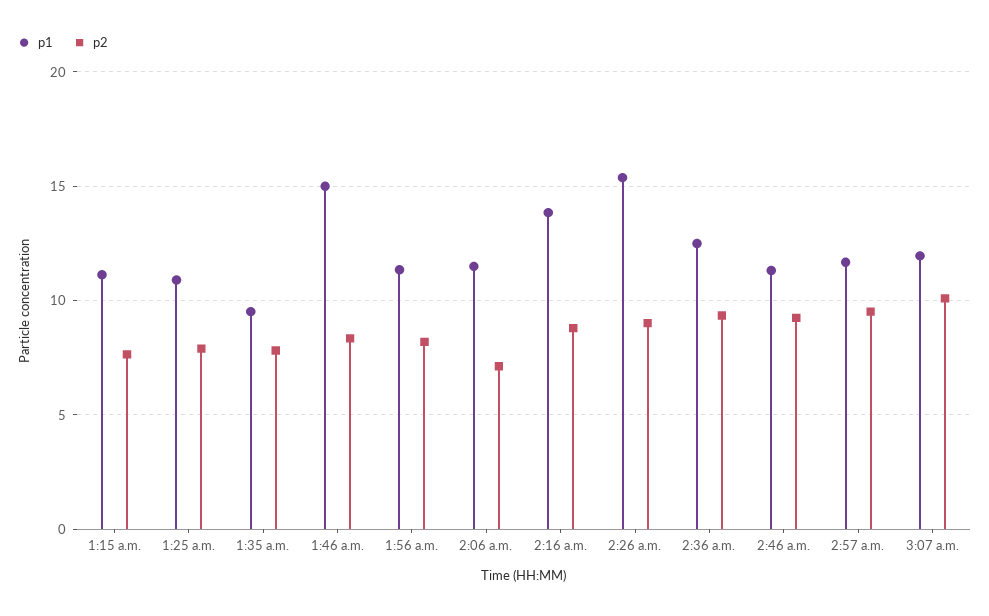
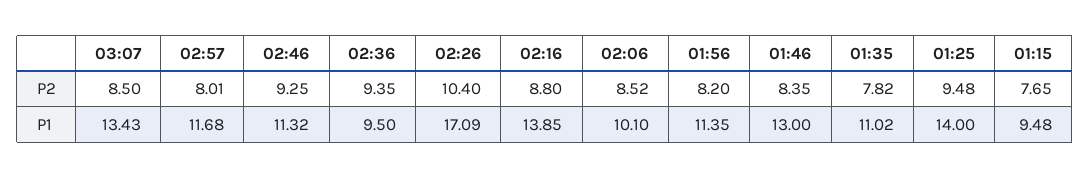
  {
    "p1": {
-     "1:15 a.m.": 11,
+     "1:15 a.m.": 9.48,
-     "1:25 a.m.": 11,
+     "1:25 a.m.": 14,
-     "1:35 a.m.": 9.5,
+     "1:35 a.m.": 11.02,
-     "1:46 a.m.": 15,
+     "1:46 a.m.": 13,
      "1:56 a.m.": 11.35,
-     "2:06 a.m.": 11.5,
+     "2:06 a.m.": 10.1,
      "2:16 a.m.": 13.85,
-     "2:26 a.m.": 15.5,
+     "2:26 a.m.": 17.09,
-     "2:36 a.m.": 12.5,
+     "2:36 a.m.": 9.5,
      "2:46 a.m.": 11.32,
      "2:57 a.m.": 11.68,
-     "3:07 a.m.": 12
+     "3:07 a.m.": 13.43
    },
    "p2": {
      "1:15 a.m.": 7.65,
-     "1:25 a.m.": 8,
+     "1:25 a.m.": 9.48,
      "1:35 a.m.": 7.82,
      "1:46 a.m.": 8.35,
      "1:56 a.m.": 8.2,
-     "2:06 a.m.": 7,
+     "2:06 a.m.": 8.52,
      "2:16 a.m.": 8.8,
-     "2:26 a.m.": 9,
+     "2:26 a.m.": 10.4,
      "2:36 a.m.": 9.35,
      "2:46 a.m.": 9.25,
-     "2:57 a.m.": 9.5,
+     "2:57 a.m.": 8.01,
-     "3:07 a.m.": 10
+     "3:07 a.m.": 8.5
    }
  }

